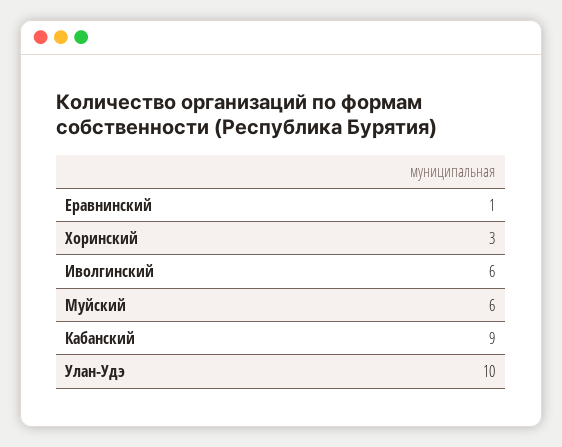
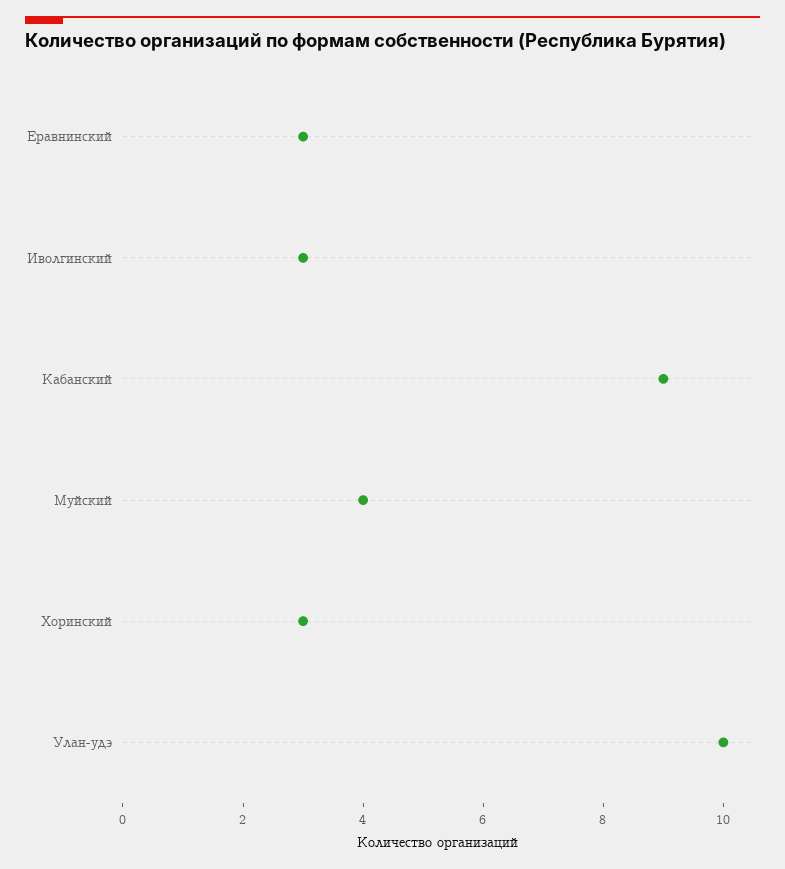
  {
-   "Еравнинский": 1,
+   "Еравнинский": 3,
    "Хоринский": 3,
-   "Иволгинский": 6,
+   "Иволгинский": 3,
-   "Муйский": 6,
+   "Муйский": 4,
    "Кабанский": 9,
    "Улан-Удэ": 10
  }

